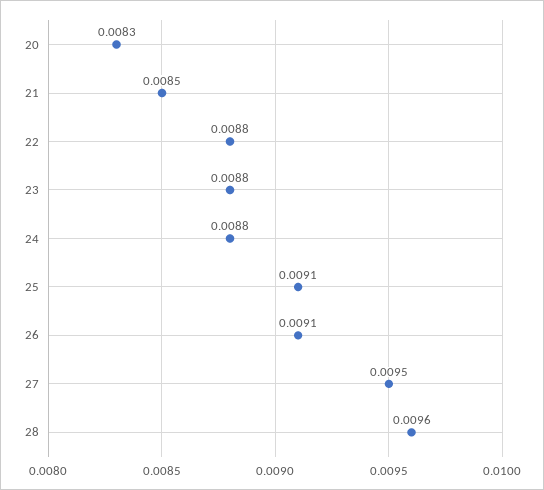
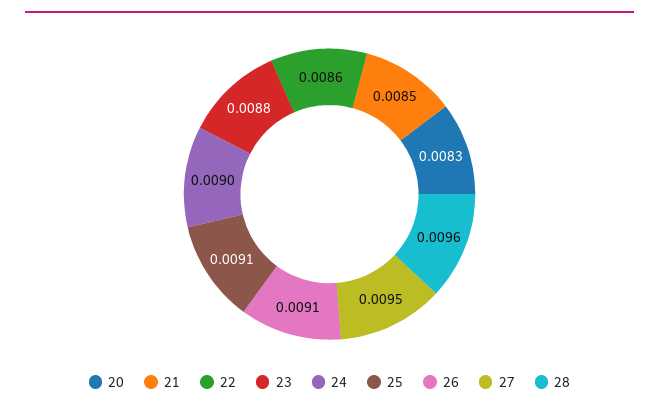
  {
    "20": 0.0083,
    "21": 0.0085,
-   "22": 0.0088,
+   "22": 0.0086,
    "23": 0.0088,
-   "24": 0.0088,
+   "24": 0.009,
    "25": 0.0091,
    "26": 0.0091,
    "27": 0.0095,
    "28": 0.0096
  }

